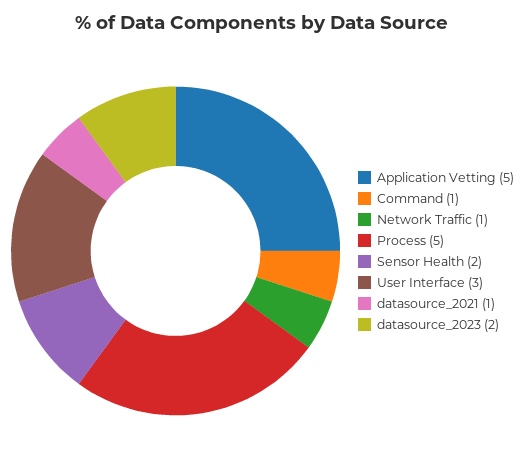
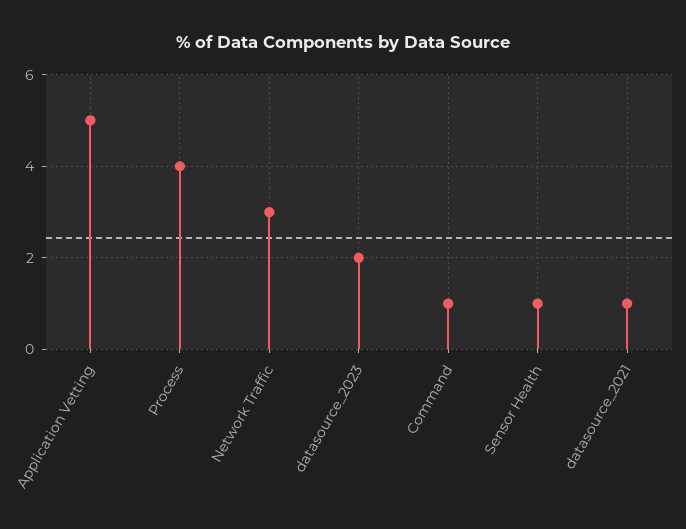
  {
    "Application Vetting": 5,
    "Command": 1,
-   "Network Traffic": 1,
+   "Network Traffic": 3,
-   "Process": 5,
+   "Process": 4,
-   "Sensor Health": 2,
+   "Sensor Health": 1,
-   "User Interface": 3,
    "datasource_2021": 1,
    "datasource_2023": 2
  }

